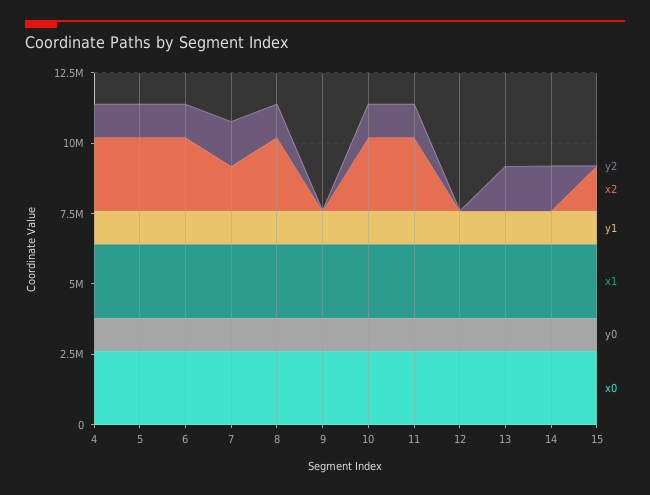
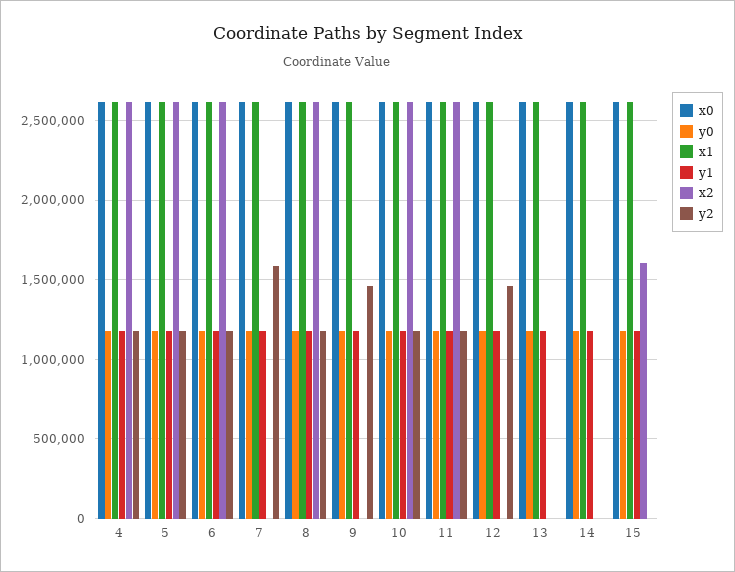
  {
    "y2": {
      "4": 1200000,
      "5": 1200000,
      "6": 1200000,
      "7": 1600000,
      "8": 1200000,
-     "9": 0,
+     "9": 1450000,
      "10": 1200000,
      "11": 1200000,
-     "12": 0,
+     "12": 1450000,
-     "13": 1500000,
+     "13": 0,
-     "14": 1500000,
+     "14": 0,
      "15": 0
    },
    "x2": {
      "4": 2600000,
      "5": 2600000,
      "6": 2600000,
-     "7": 1500000,
+     "7": 0,
      "8": 2600000,
      "9": 0,
      "10": 2600000,
      "11": 2600000,
      "12": 0,
      "13": 0,
      "14": 0,
      "15": 1600000
    },
    "y1": {
      "4": 1200000,
      "5": 1200000,
      "6": 1200000,
      "7": 1200000,
      "8": 1200000,
      "9": 1200000,
      "10": 1200000,
      "11": 1200000,
      "12": 1200000,
      "13": 1200000,
      "14": 1200000,
      "15": 1200000
    },
    "x1": {
      "4": 2600000,
      "5": 2600000,
      "6": 2600000,
      "7": 2600000,
      "8": 2600000,
      "9": 2600000,
      "10": 2600000,
      "11": 2600000,
      "12": 2600000,
      "13": 2600000,
      "14": 2600000,
      "15": 2600000
    },
    "y0": {
      "4": 1200000,
      "5": 1200000,
      "6": 1200000,
      "7": 1200000,
      "8": 1200000,
      "9": 1200000,
      "10": 1200000,
      "11": 1200000,
      "12": 1200000,
      "13": 1200000,
      "14": 1200000,
      "15": 1200000
    },
    "x0": {
      "4": 2600000,
      "5": 2600000,
      "6": 2600000,
      "7": 2600000,
      "8": 2600000,
      "9": 2600000,
      "10": 2600000,
      "11": 2600000,
      "12": 2600000,
      "13": 2600000,
      "14": 2600000,
      "15": 2600000
    }
  }

